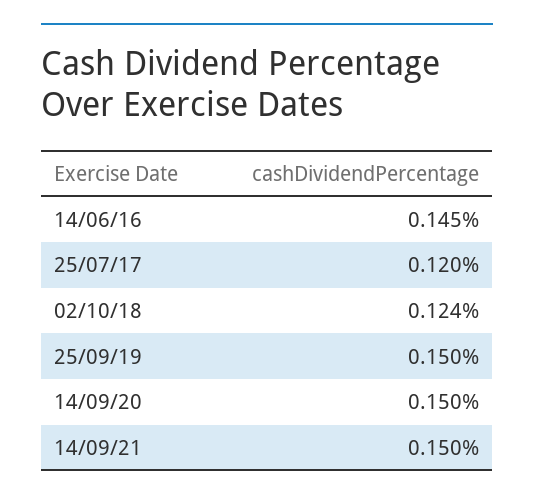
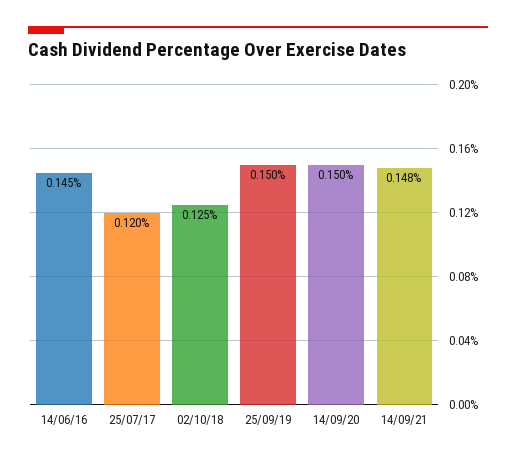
  {
    "14/06/16": 0.145,
    "25/07/17": 0.12,
-   "02/10/18": 0.124,
+   "02/10/18": 0.125,
    "25/09/19": 0.15,
    "14/09/20": 0.15,
-   "14/09/21": 0.15
+   "14/09/21": 0.148
  }

